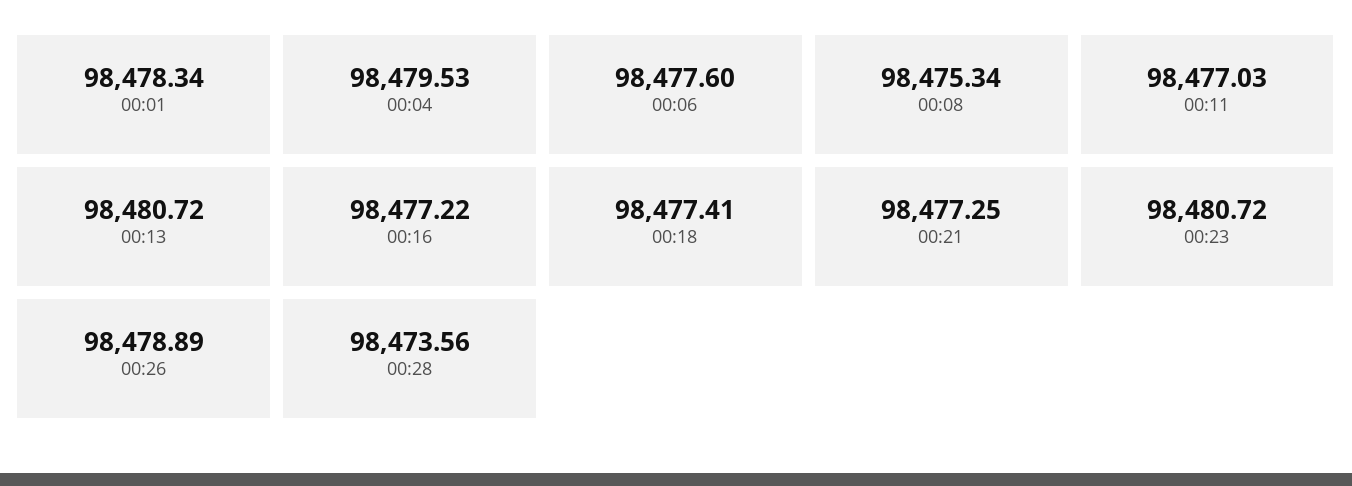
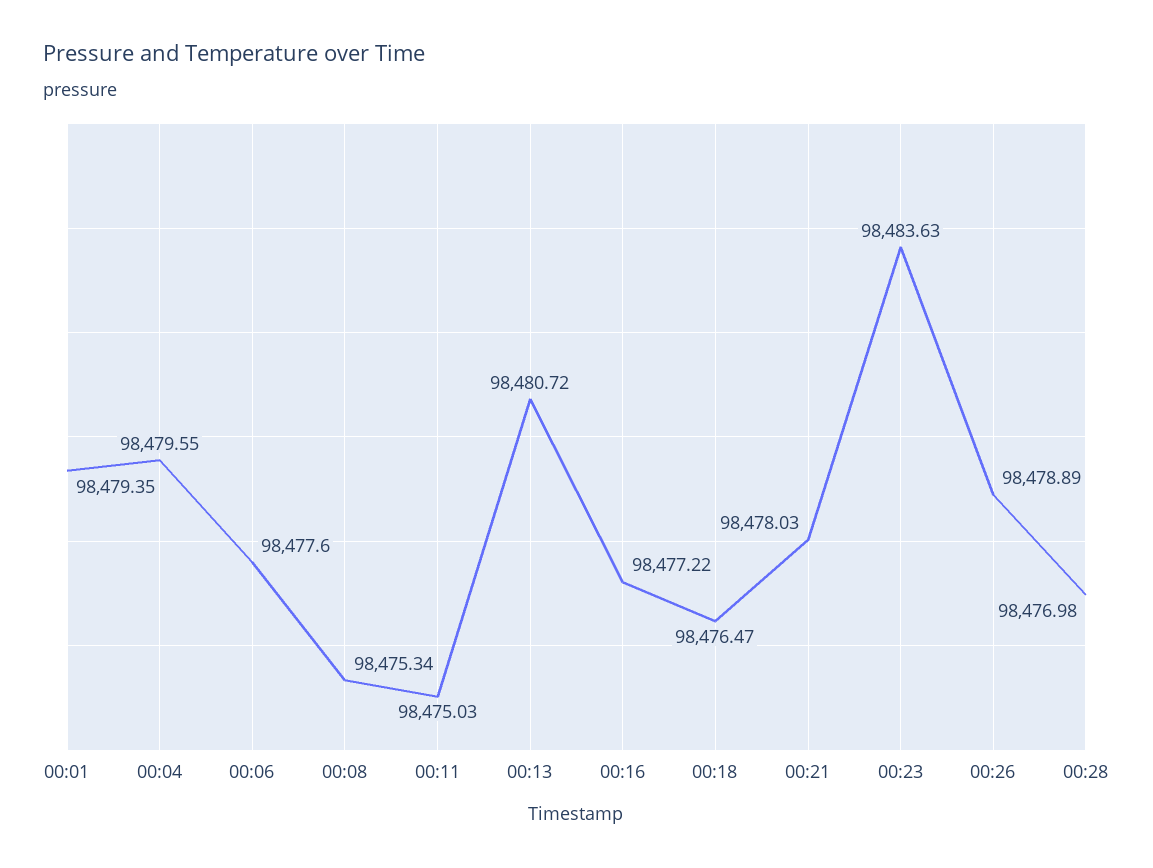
  {
-   "00:01": 98478.34,
+   "00:01": 98479.35,
-   "00:04": 98479.53,
+   "00:04": 98479.55,
    "00:06": 98477.6,
    "00:08": 98475.34,
-   "00:11": 98477.03,
+   "00:11": 98475.03,
    "00:13": 98480.72,
    "00:16": 98477.22,
-   "00:18": 98477.41,
+   "00:18": 98476.47,
-   "00:21": 98477.25,
+   "00:21": 98478.03,
-   "00:23": 98480.72,
+   "00:23": 98483.63,
    "00:26": 98478.89,
-   "00:28": 98473.56
+   "00:28": 98476.98
  }

